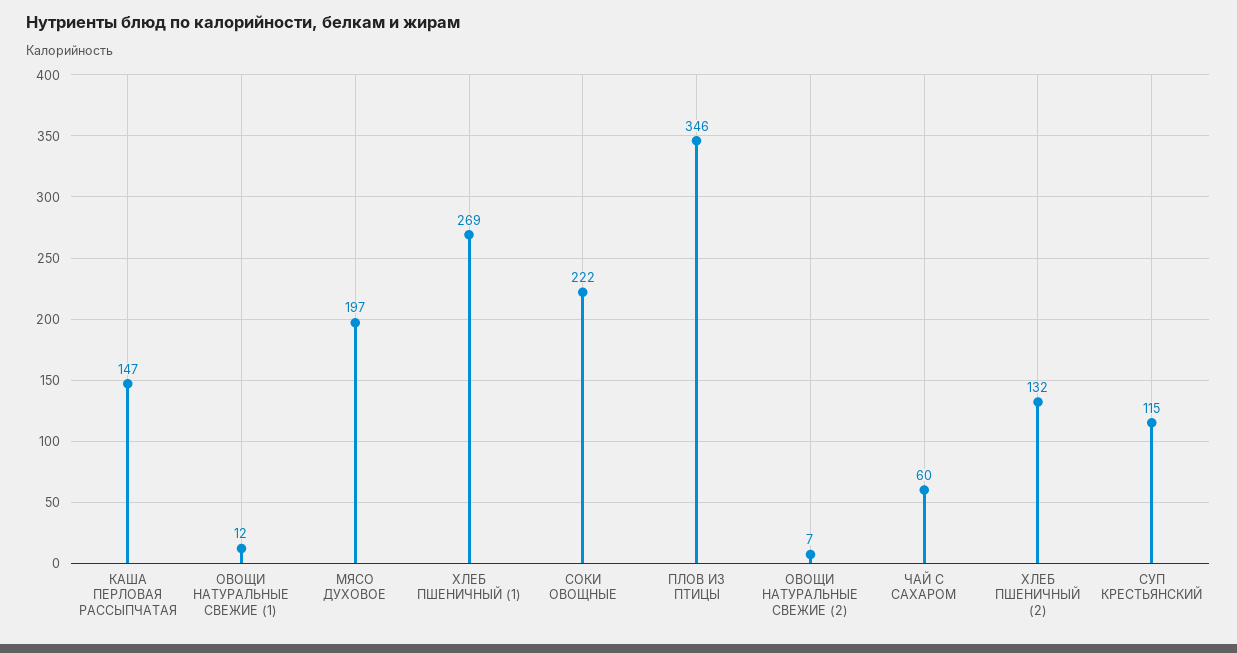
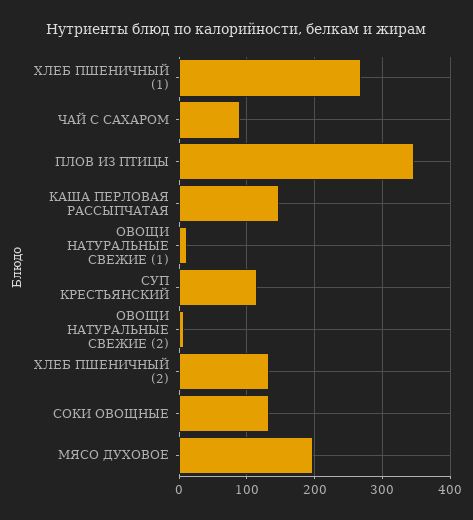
  {
    "КАША ПЕРЛОВАЯ РАССЫПЧАТАЯ": 147,
    "ОВОЩИ НАТУРАЛЬНЫЕ СВЕЖИЕ (1)": 12,
    "МЯСО ДУХОВОЕ": 197,
    "ХЛЕБ ПШЕНИЧНЫЙ (1)": 269,
-   "СОКИ ОВОЩНЫЕ": 222,
+   "СОКИ ОВОЩНЫЕ": 130,
    "ПЛОВ ИЗ ПТИЦЫ": 346,
    "ОВОЩИ НАТУРАЛЬНЫЕ СВЕЖИЕ (2)": 7,
-   "ЧАЙ С САХАРОМ": 60,
+   "ЧАЙ С САХАРОМ": 90,
    "ХЛЕБ ПШЕНИЧНЫЙ (2)": 132,
    "СУП КРЕСТЬЯНСКИЙ": 115
  }

